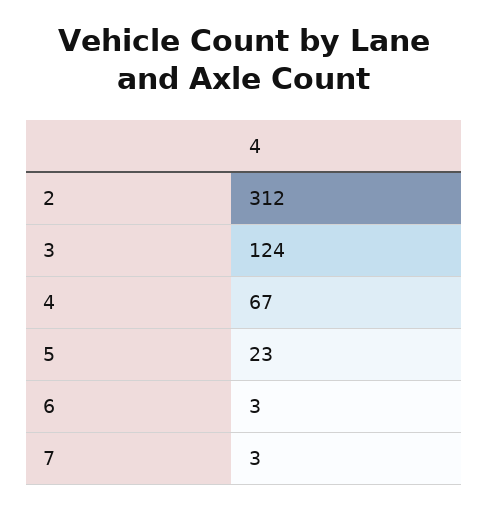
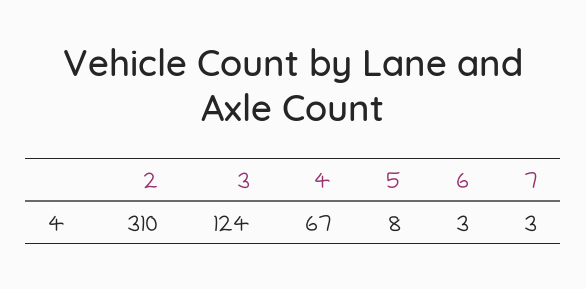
  {
-   "2": 312,
+   "2": 310,
    "3": 124,
    "4": 67,
-   "5": 23,
+   "5": 8,
    "6": 3,
    "7": 3
  }

